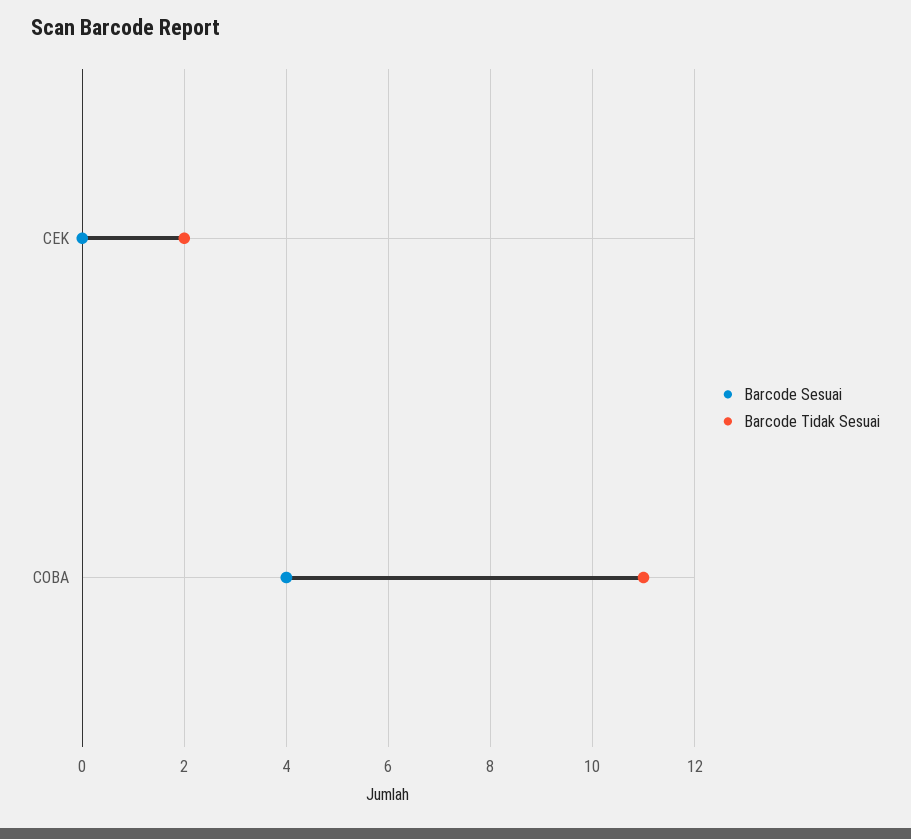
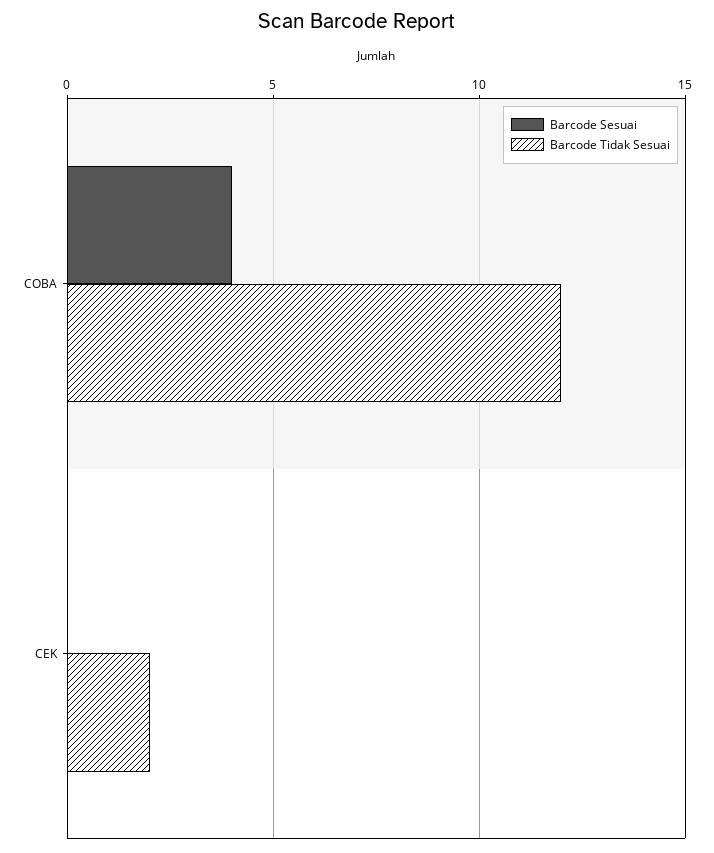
  {
    "Barcode Sesuai": {
      "CEK": 0,
      "COBA": 4
    },
    "Barcode Tidak Sesuai": {
      "CEK": 2,
-     "COBA": 11
+     "COBA": 12
    }
  }

